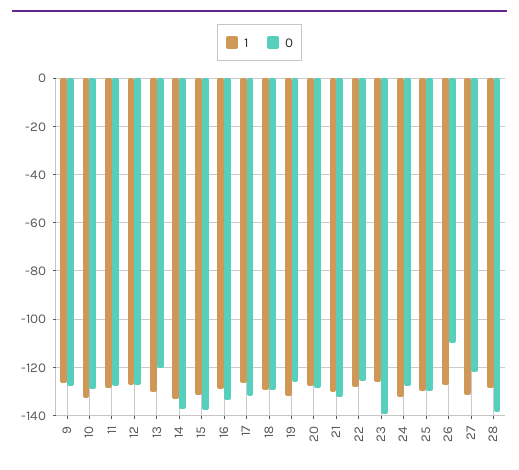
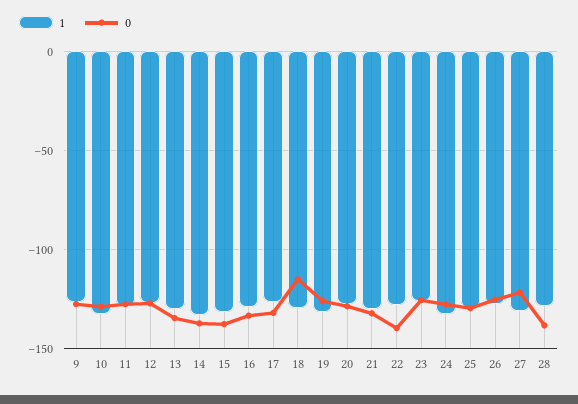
  {
    "1": {
      "9": -127.5,
      "10": -132.5,
      "11": -127.5,
      "12": -127.5,
      "13": -130,
      "14": -132.5,
      "15": -132.5,
      "16": -130,
      "17": -127.5,
      "18": -130,
      "19": -132.5,
      "20": -127.5,
      "21": -130,
      "22": -127.5,
      "23": -125,
      "24": -132.5,
      "25": -130,
      "26": -127.5,
      "27": -132.5,
      "28": -127.5
    },
    "0": {
      "9": -127.5,
      "10": -130,
      "11": -127.5,
      "12": -127.5,
-     "13": -120,
+     "13": -135,
      "14": -137.5,
      "15": -137.5,
      "16": -132.5,
      "17": -132.5,
-     "18": -130,
+     "18": -115,
      "19": -125,
      "20": -127.5,
      "21": -132.5,
-     "22": -125,
+     "22": -140,
-     "23": -140,
+     "23": -125,
      "24": -127.5,
      "25": -130,
-     "26": -110,
+     "26": -125,
      "27": -122.5,
      "28": -137.5
    }
  }

